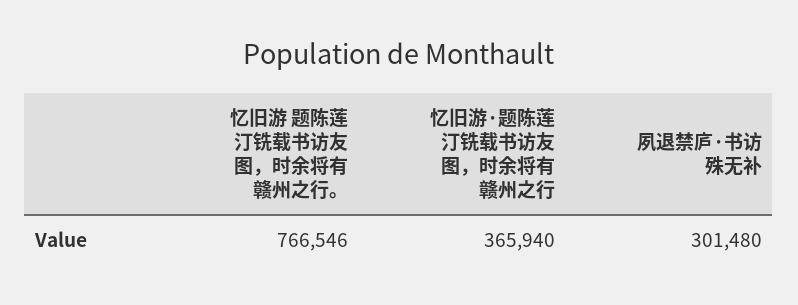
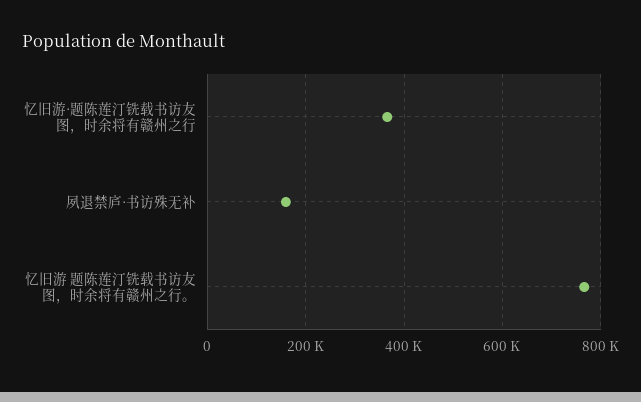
  {
    "忆旧游 题陈莲汀铣载书访友图，时余将有赣州之行。": 766546,
    "忆旧游·题陈莲汀铣载书访友图，时余将有赣州之行": 365940,
-   "夙退禁庐·书访殊无补": 301480
+   "夙退禁庐·书访殊无补": 160000
  }

